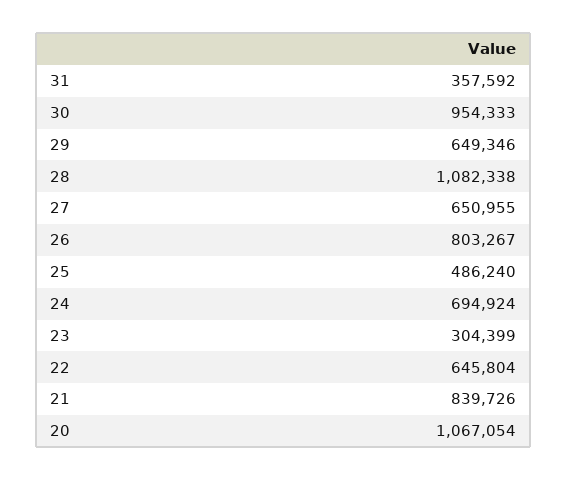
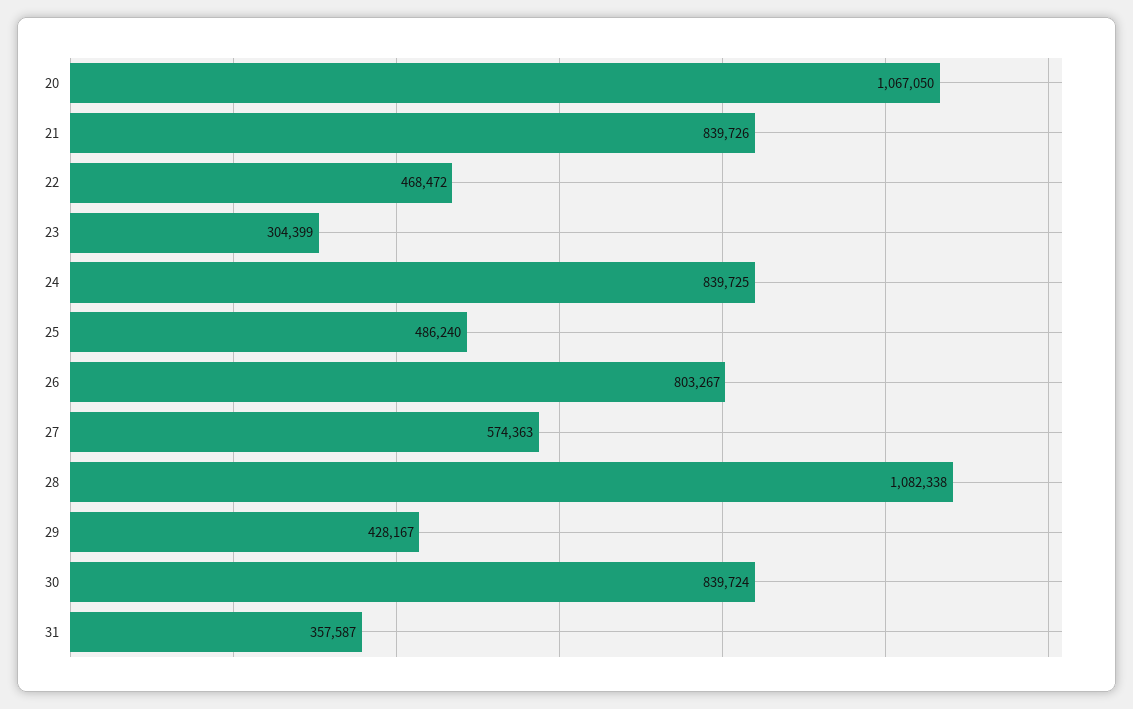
  {
-   "31": 357592,
+   "31": 357587,
-   "30": 954333,
+   "30": 839724,
-   "29": 649346,
+   "29": 428167,
    "28": 1082338,
-   "27": 650955,
+   "27": 574363,
    "26": 803267,
    "25": 486240,
-   "24": 694924,
+   "24": 839725,
    "23": 304399,
-   "22": 645804,
+   "22": 468472,
    "21": 839726,
-   "20": 1067054
+   "20": 1067050
  }

